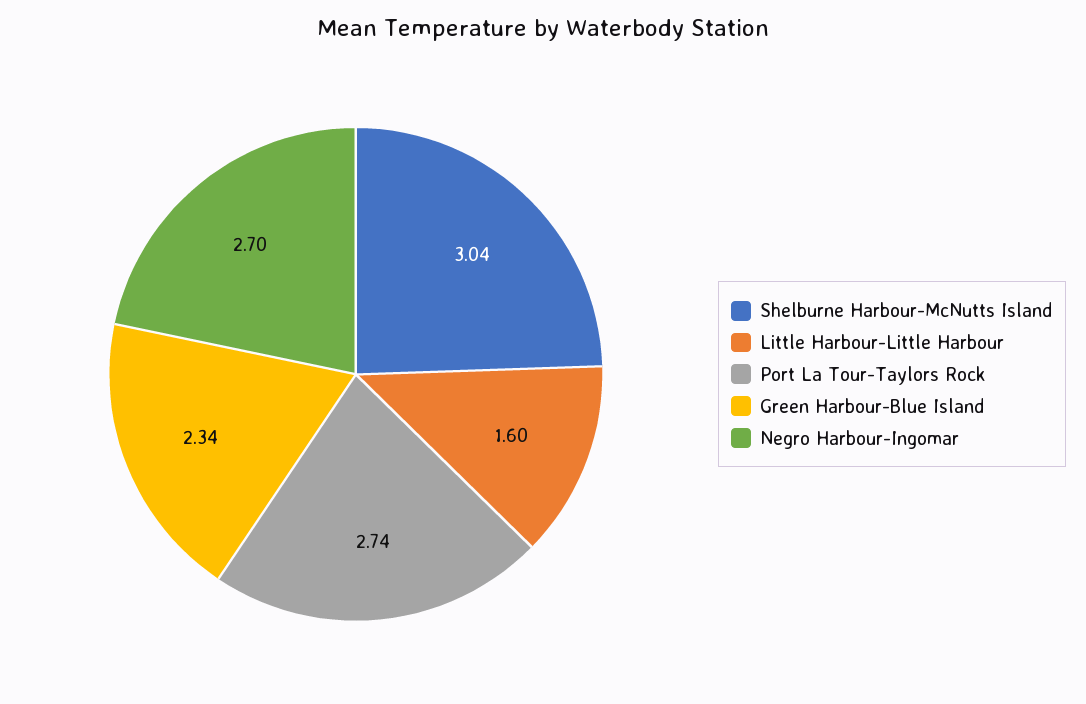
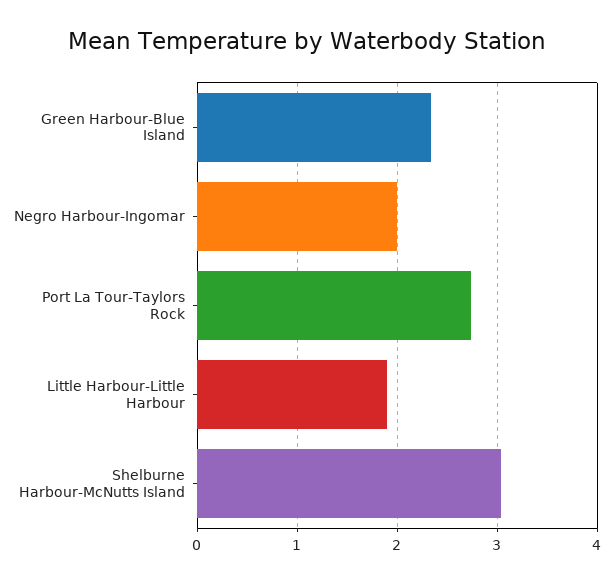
  {
    "Shelburne Harbour-McNutts Island": 3.04,
-   "Little Harbour-Little Harbour": 1.6,
+   "Little Harbour-Little Harbour": 1.9,
    "Port La Tour-Taylors Rock": 2.74,
    "Green Harbour-Blue Island": 2.34,
-   "Negro Harbour-Ingomar": 2.7
+   "Negro Harbour-Ingomar": 2
  }

